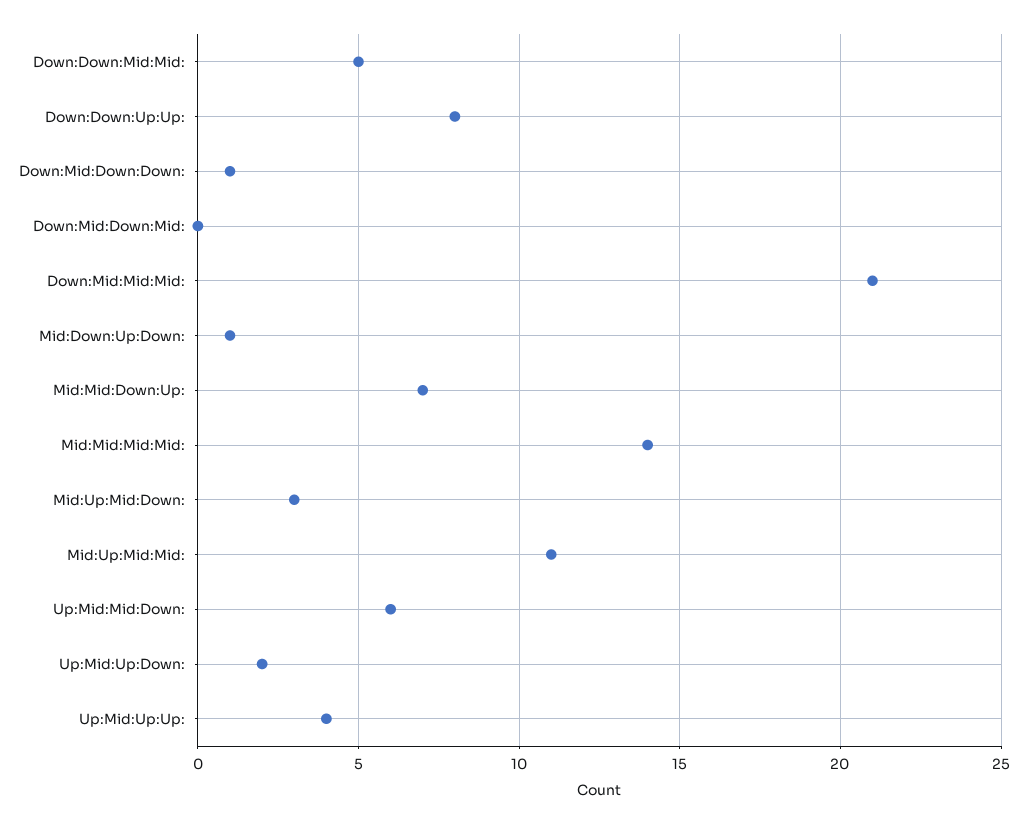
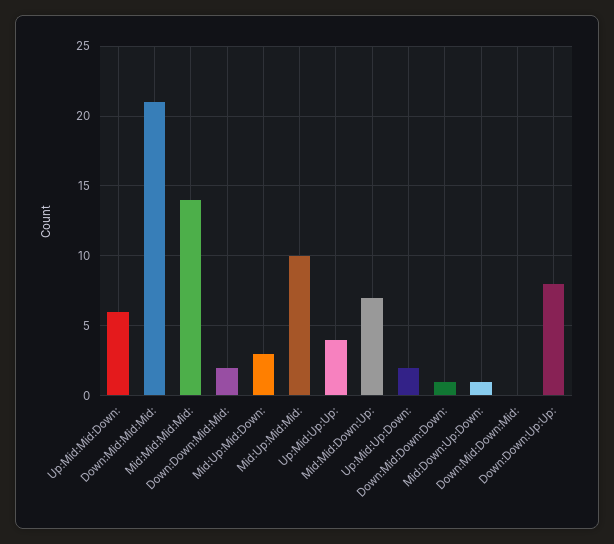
  {
-   "Down:Down:Mid:Mid:": 5,
+   "Down:Down:Mid:Mid:": 2,
    "Down:Down:Up:Up:": 8,
    "Down:Mid:Down:Down:": 1,
    "Down:Mid:Down:Mid:": 0,
    "Down:Mid:Mid:Mid:": 21,
    "Mid:Down:Up:Down:": 1,
    "Mid:Mid:Down:Up:": 7,
    "Mid:Mid:Mid:Mid:": 14,
    "Mid:Up:Mid:Down:": 3,
-   "Mid:Up:Mid:Mid:": 11,
+   "Mid:Up:Mid:Mid:": 10,
    "Up:Mid:Mid:Down:": 6,
    "Up:Mid:Up:Down:": 2,
    "Up:Mid:Up:Up:": 4
  }

